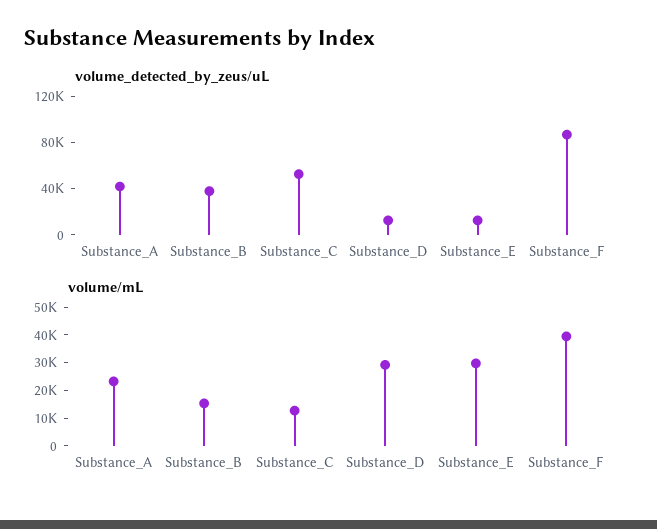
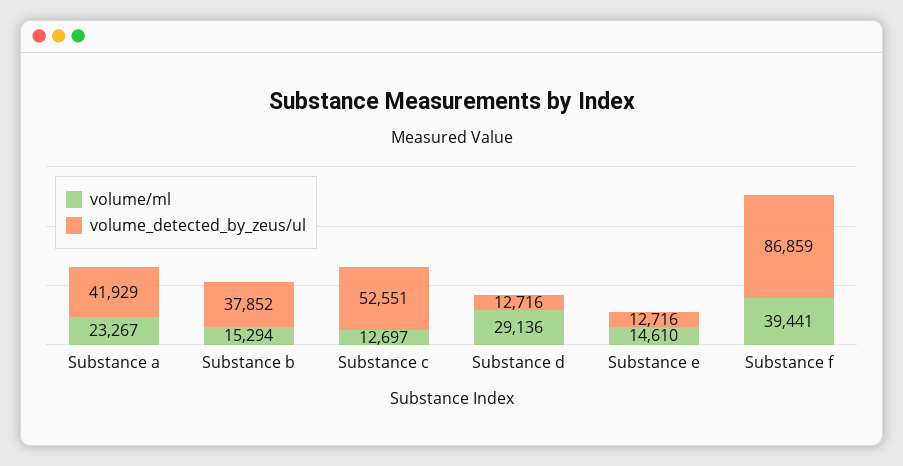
  {
    "volume_detected_by_zeus/uL": {
      "Substance_A": 41929,
      "Substance_B": 37852,
      "Substance_C": 52551,
      "Substance_D": 12716,
      "Substance_E": 12716,
      "Substance_F": 86859
    },
    "volume/mL": {
      "Substance_A": 23267,
      "Substance_B": 15294,
      "Substance_C": 12697,
      "Substance_D": 29136,
-     "Substance_E": 30000,
+     "Substance_E": 14610,
      "Substance_F": 39441
    }
  }

